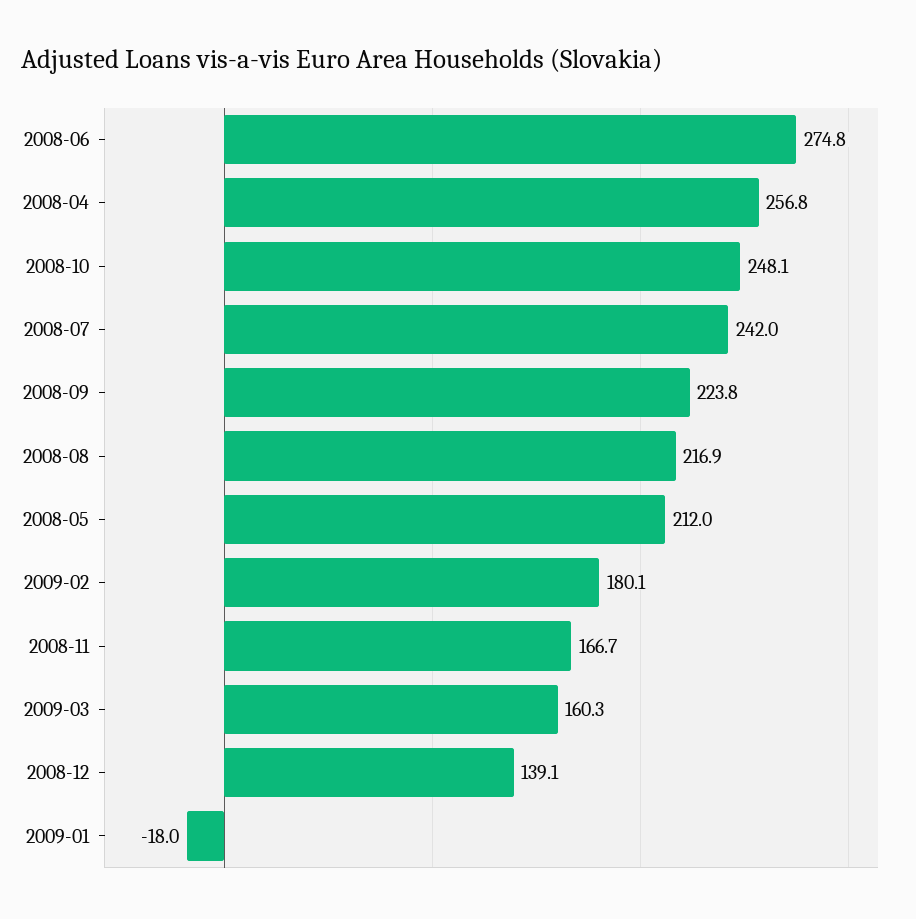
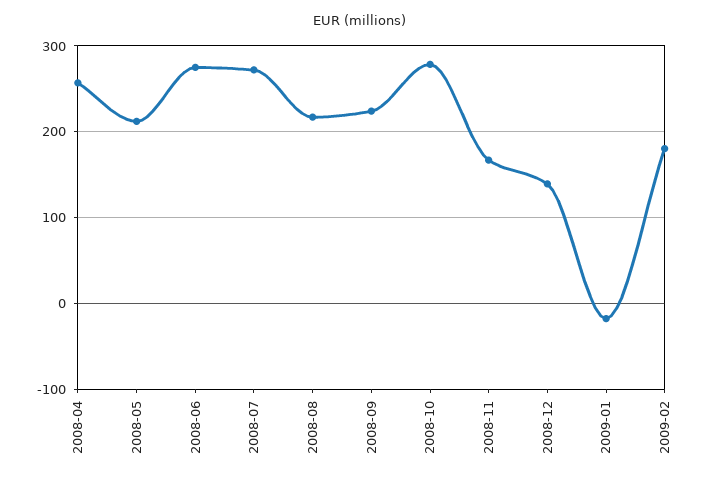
  {
    "2008-06": 274.8,
    "2008-04": 256.8,
-   "2008-10": 248.1,
+   "2008-10": 280,
-   "2008-07": 242,
+   "2008-07": 270,
    "2008-09": 223.8,
    "2008-08": 216.9,
    "2008-05": 212,
    "2009-02": 180.1,
    "2008-11": 166.7,
-   "2009-03": 160.3,
    "2008-12": 139.1,
    "2009-01": -18
  }

